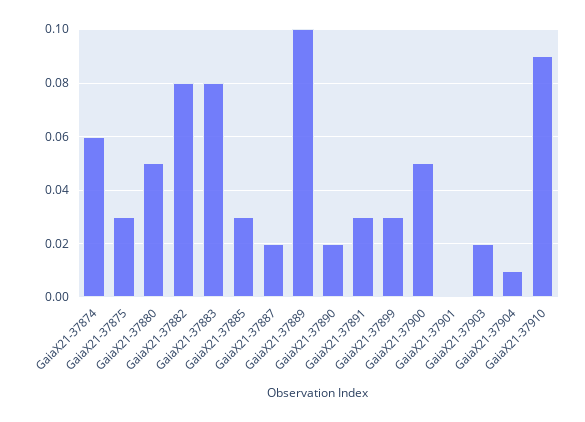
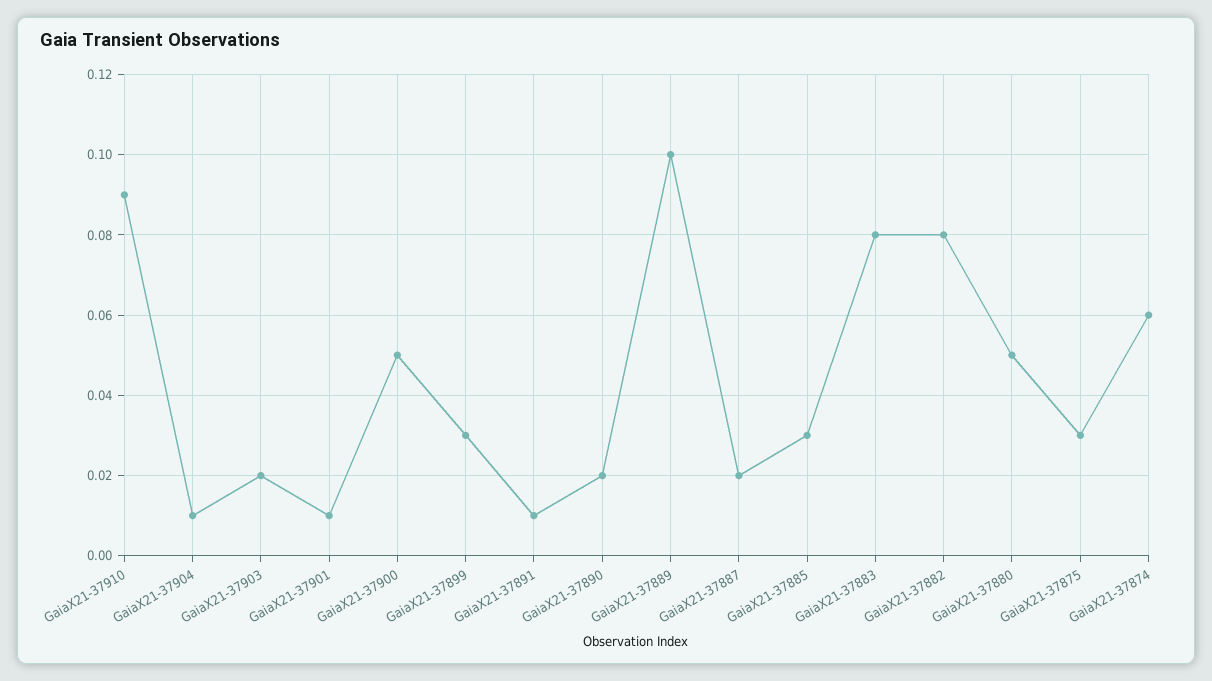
  {
    "GaiaX21-37874": 0.06,
    "GaiaX21-37875": 0.03,
    "GaiaX21-37880": 0.05,
    "GaiaX21-37882": 0.08,
    "GaiaX21-37883": 0.08,
    "GaiaX21-37885": 0.03,
    "GaiaX21-37887": 0.02,
    "GaiaX21-37889": 0.1,
    "GaiaX21-37890": 0.02,
-   "GaiaX21-37891": 0.03,
+   "GaiaX21-37891": 0.01,
    "GaiaX21-37899": 0.03,
    "GaiaX21-37900": 0.05,
-   "GaiaX21-37901": 0,
+   "GaiaX21-37901": 0.01,
    "GaiaX21-37903": 0.02,
    "GaiaX21-37904": 0.01,
    "GaiaX21-37910": 0.09
  }

